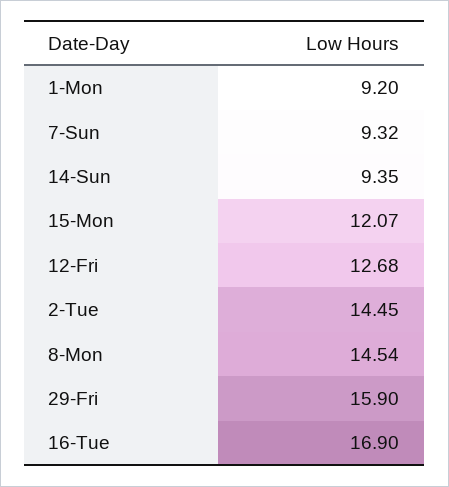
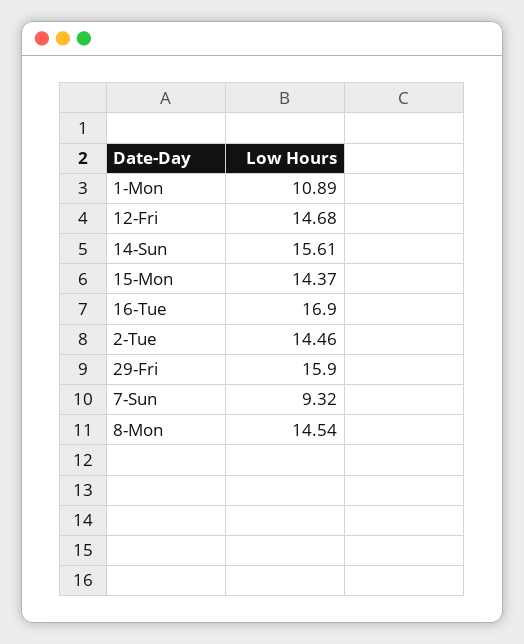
  {
-   "1-Mon": 9.2,
+   "1-Mon": 10.89,
    "7-Sun": 9.32,
-   "14-Sun": 9.35,
+   "14-Sun": 15.61,
-   "15-Mon": 12.07,
+   "15-Mon": 14.37,
-   "12-Fri": 12.68,
+   "12-Fri": 14.68,
-   "2-Tue": 14.45,
+   "2-Tue": 14.46,
    "8-Mon": 14.54,
    "29-Fri": 15.9,
    "16-Tue": 16.9
  }

